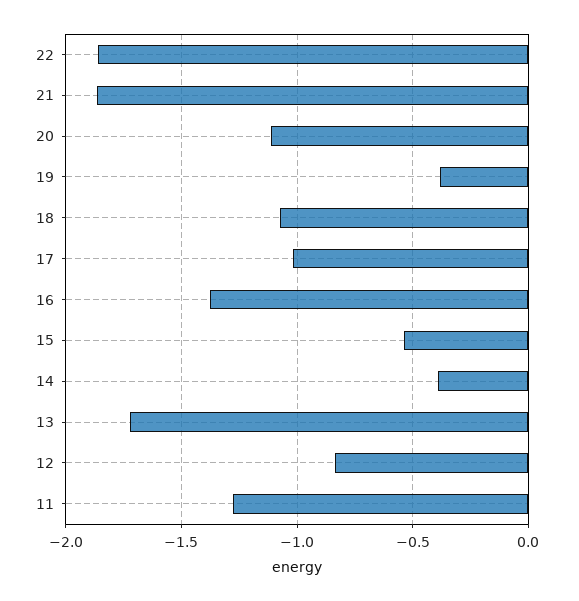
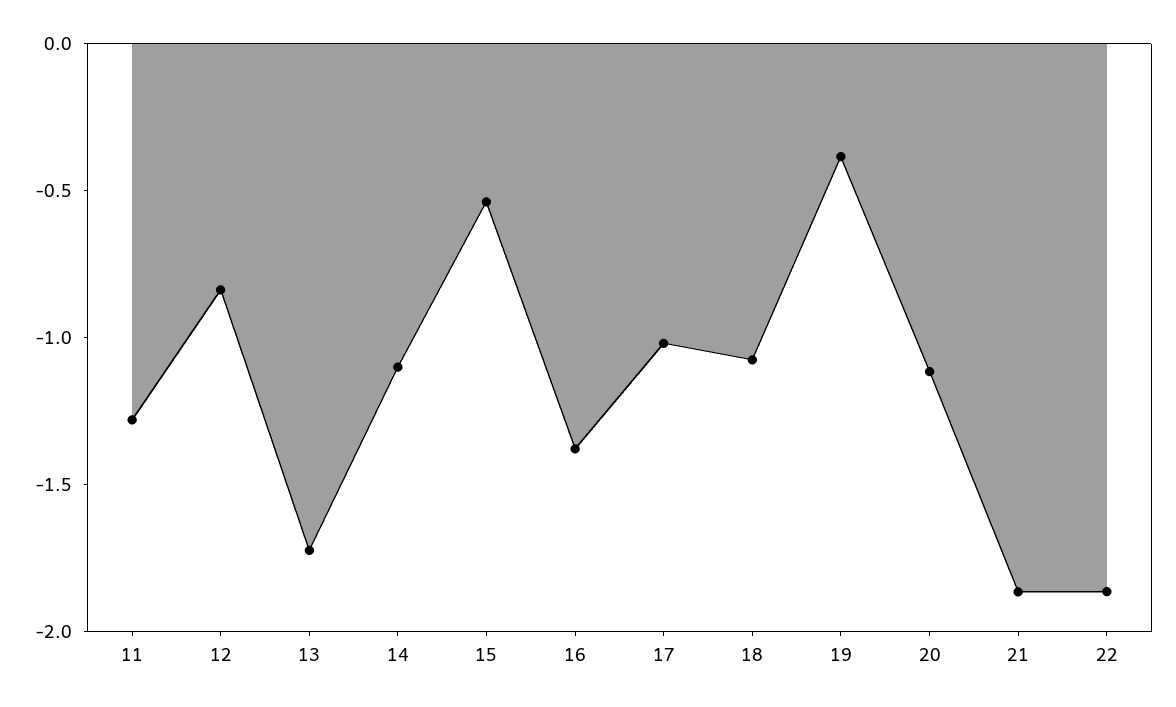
  {
    "22": -1.85,
    "21": -1.85,
    "20": -1.1,
    "19": -0.4,
    "18": -1.1,
    "17": -1,
    "16": -1.4,
    "15": -0.55,
-   "14": -0.4,
+   "14": -1.1,
    "13": -1.7,
    "12": -0.85,
    "11": -1.3
  }

